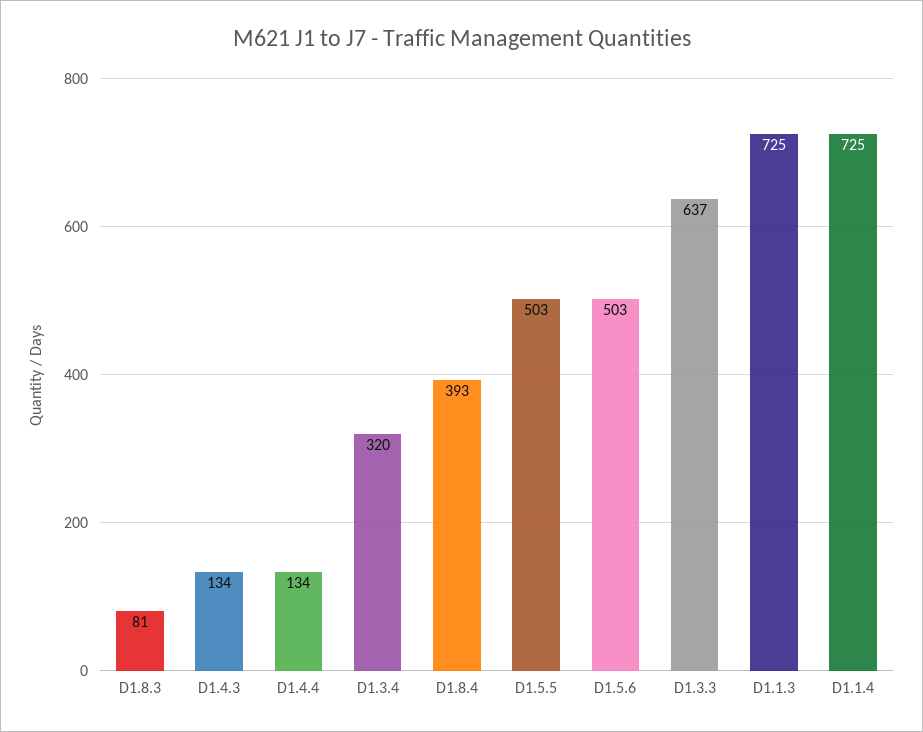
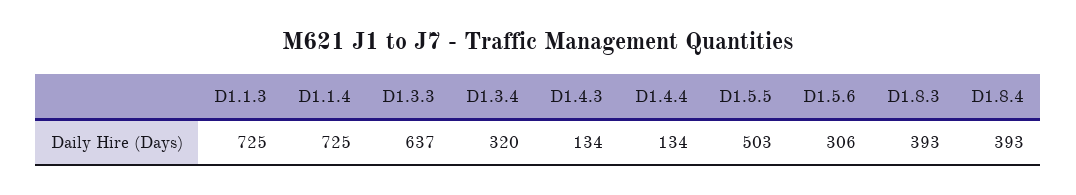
  {
-   "D1.8.3": 81,
+   "D1.8.3": 393,
    "D1.4.3": 134,
    "D1.4.4": 134,
    "D1.3.4": 320,
    "D1.8.4": 393,
    "D1.5.5": 503,
-   "D1.5.6": 503,
+   "D1.5.6": 306,
    "D1.3.3": 637,
    "D1.1.3": 725,
    "D1.1.4": 725
  }

